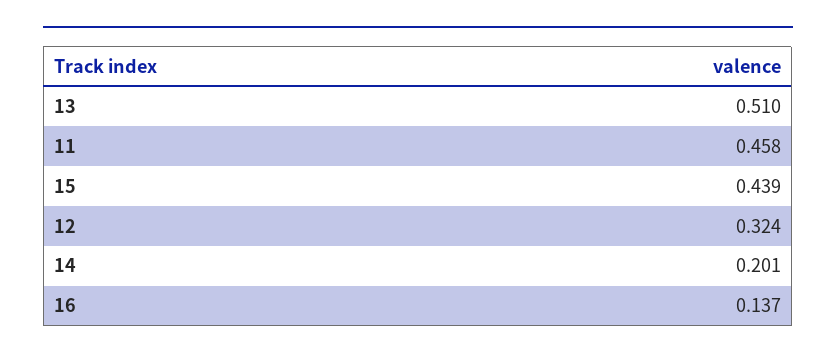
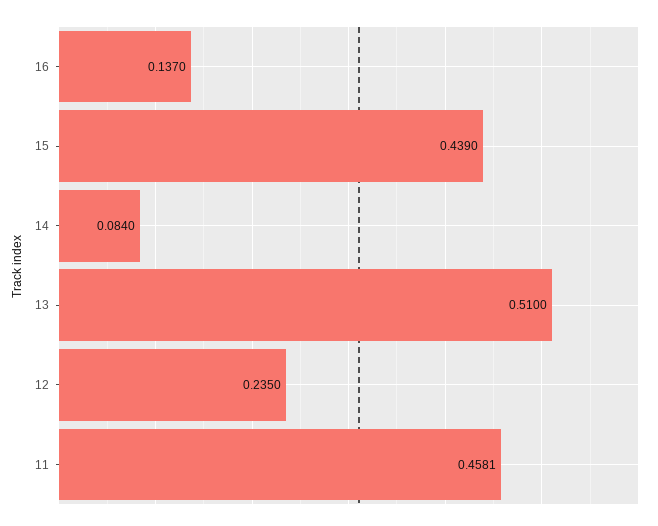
  {
    "13": 0.51,
    "11": 0.4581,
    "15": 0.439,
-   "12": 0.324,
+   "12": 0.235,
-   "14": 0.201,
+   "14": 0.084,
    "16": 0.137
  }

